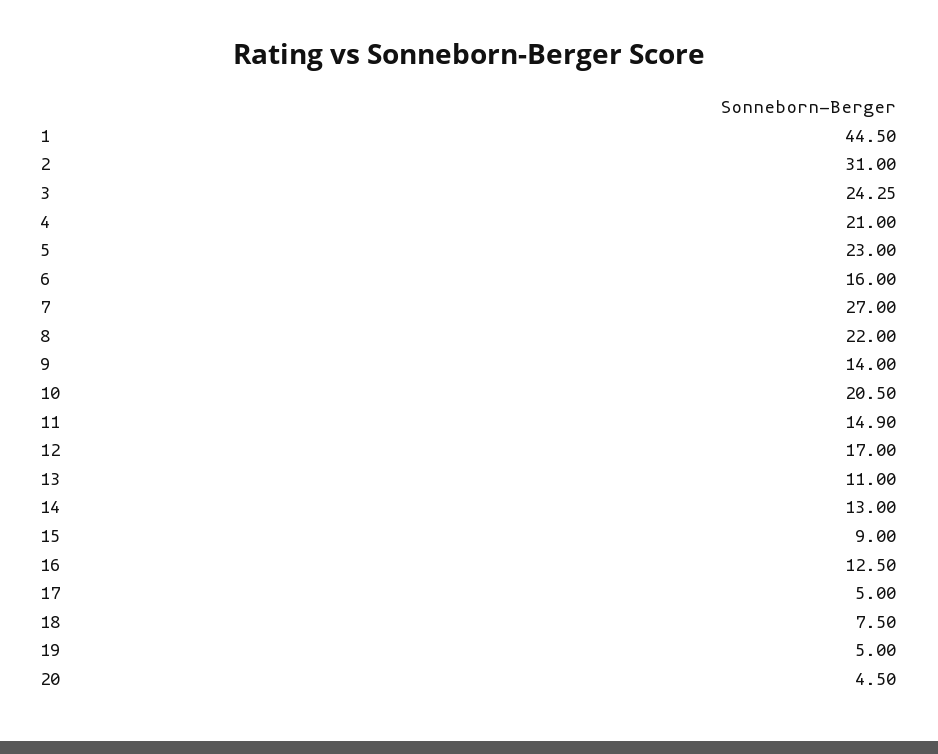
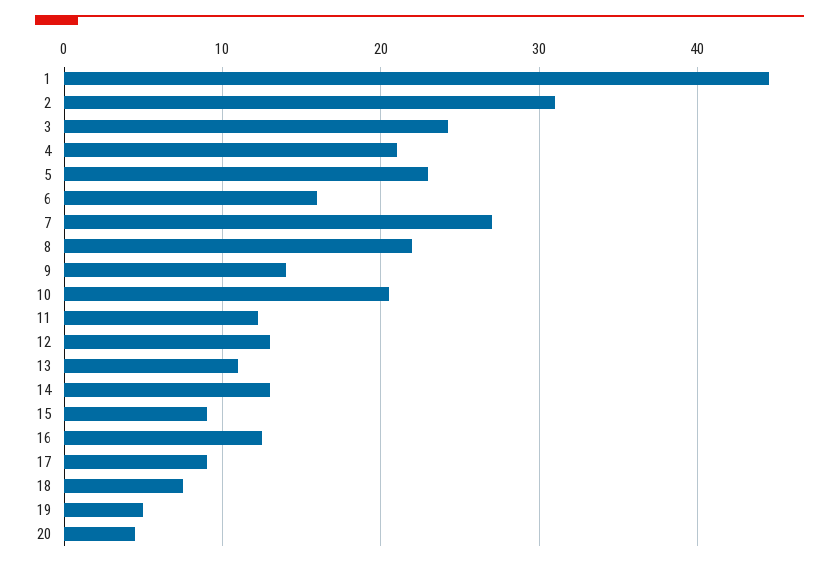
  {
    "1": 44.5,
    "2": 31,
    "3": 24.25,
    "4": 21,
    "5": 23,
    "6": 16,
    "7": 27,
    "8": 22,
    "9": 14,
    "10": 20.5,
-   "11": 14.9,
+   "11": 12,
-   "12": 17,
+   "12": 13,
    "13": 11,
    "14": 13,
    "15": 9,
    "16": 12.5,
-   "17": 5,
+   "17": 9,
    "18": 7.5,
    "19": 5,
    "20": 4.5
  }

